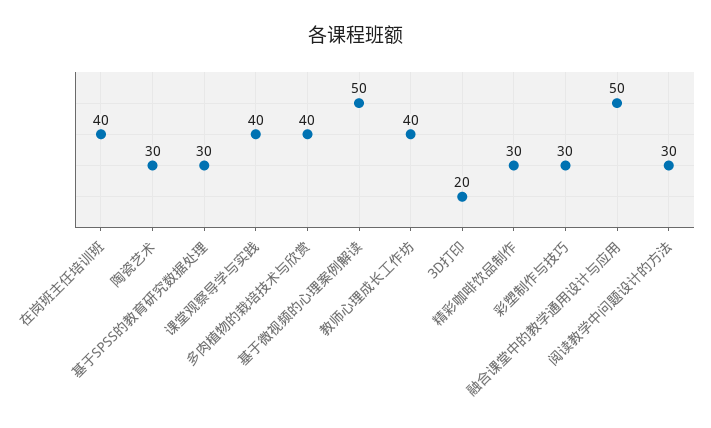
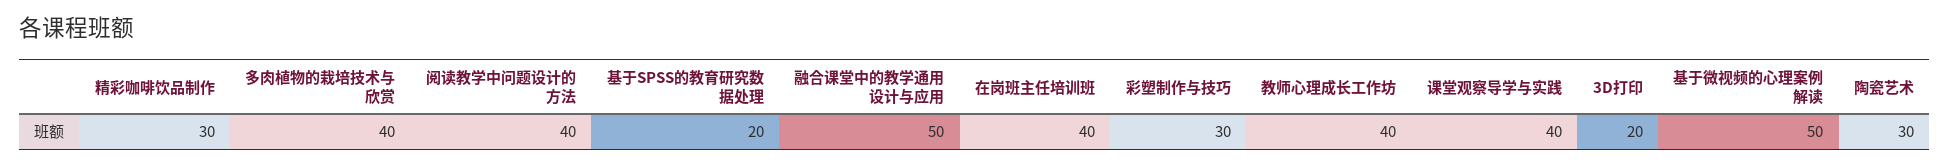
  {
    "在岗班主任培训班": 40,
    "陶瓷艺术": 30,
-   "基于SPSS的教育研究数据处理": 30,
+   "基于SPSS的教育研究数据处理": 20,
    "课堂观察导学与实践": 40,
    "多肉植物的栽培技术与欣赏": 40,
    "基于微视频的心理案例解读": 50,
    "教师心理成长工作坊": 40,
    "3D打印": 20,
    "精彩咖啡饮品制作": 30,
    "彩塑制作与技巧": 30,
    "融合课堂中的教学通用设计与应用": 50,
-   "阅读教学中问题设计的方法": 30
+   "阅读教学中问题设计的方法": 40
  }

